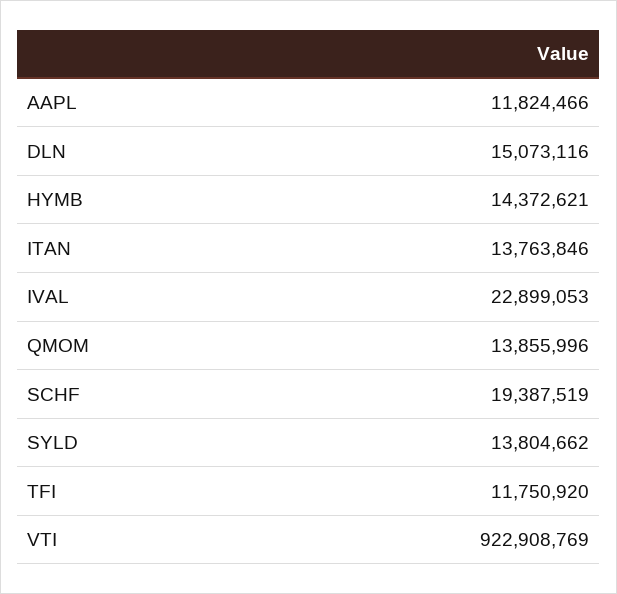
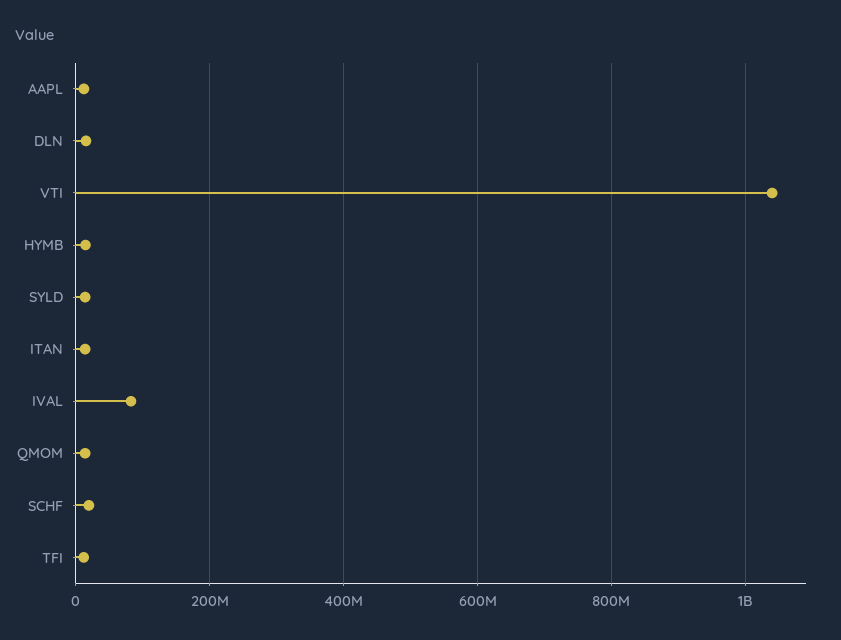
  {
    "AAPL": 11824466,
    "DLN": 15073116,
    "HYMB": 14372621,
    "ITAN": 13763846,
-   "IVAL": 22899053,
+   "IVAL": 80000000,
    "QMOM": 13855996,
    "SCHF": 19387519,
    "SYLD": 13804662,
    "TFI": 11750920,
-   "VTI": 922908769
+   "VTI": 1040000000
  }

